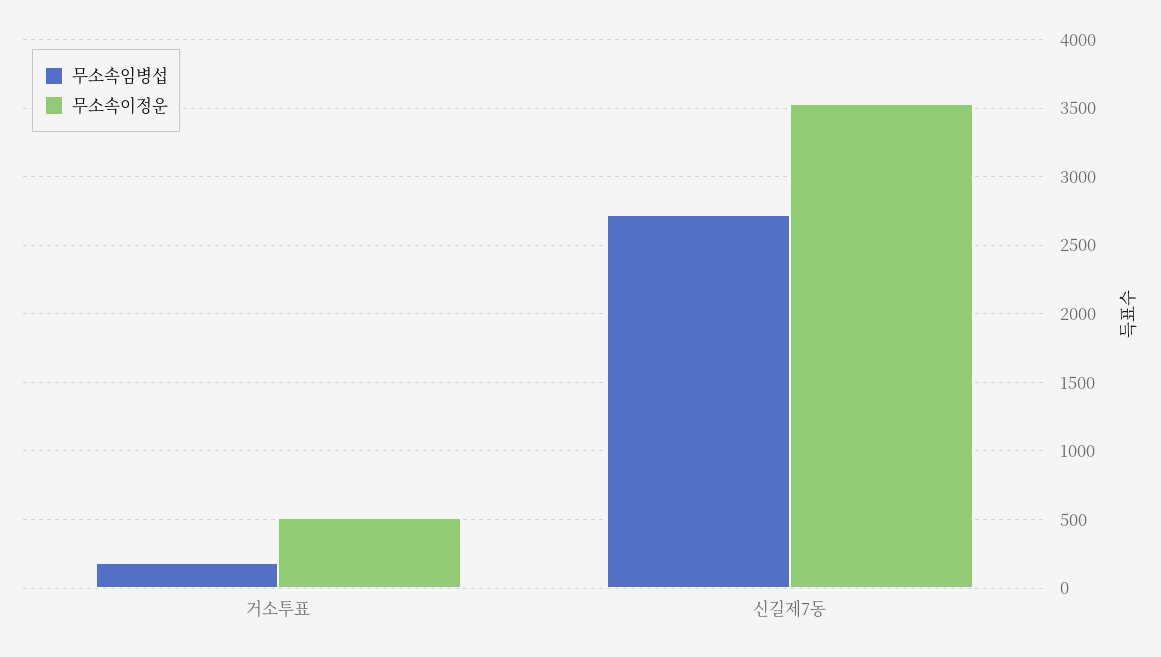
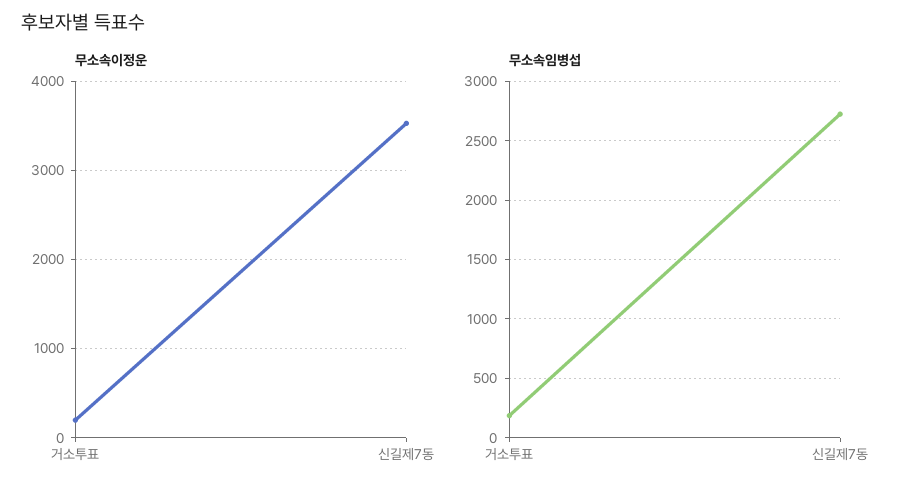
  {
    "무소속임병섭": {
      "거소투표": 200,
      "신길제7동": 2700
    },
    "무소속이정운": {
-     "거소투표": 500,
+     "거소투표": 200,
      "신길제7동": 3550
    }
  }

